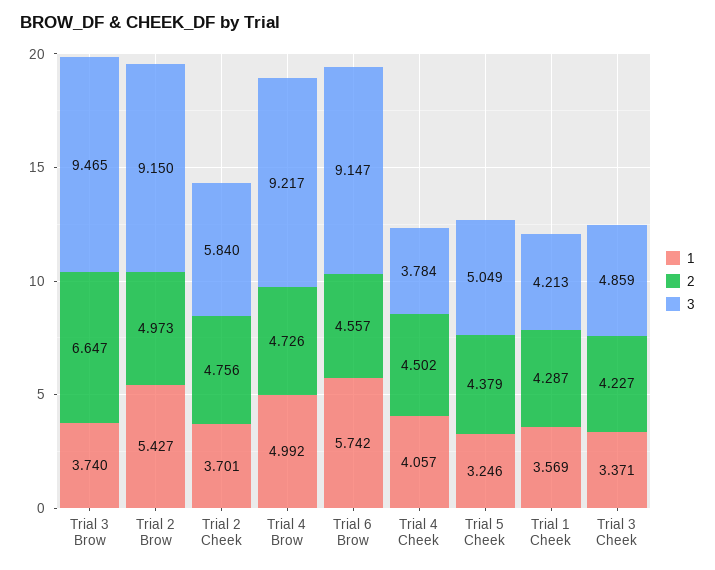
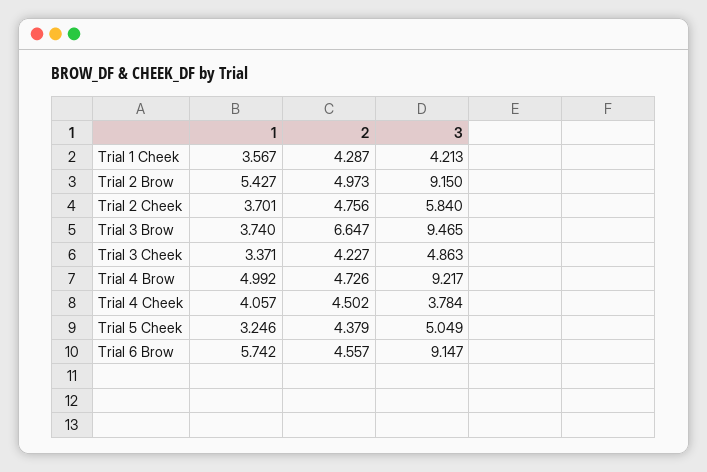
  {
    "1": {
      "Trial 3 Brow": 3.74,
      "Trial 2 Brow": 5.427,
      "Trial 2 Cheek": 3.701,
      "Trial 4 Brow": 4.992,
      "Trial 6 Brow": 5.742,
      "Trial 4 Cheek": 4.057,
      "Trial 5 Cheek": 3.246,
-     "Trial 1 Cheek": 3.569,
+     "Trial 1 Cheek": 3.567,
      "Trial 3 Cheek": 3.371
    },
    "2": {
      "Trial 3 Brow": 6.647,
      "Trial 2 Brow": 4.973,
      "Trial 2 Cheek": 4.756,
      "Trial 4 Brow": 4.726,
      "Trial 6 Brow": 4.557,
      "Trial 4 Cheek": 4.502,
      "Trial 5 Cheek": 4.379,
      "Trial 1 Cheek": 4.287,
      "Trial 3 Cheek": 4.227
    },
    "3": {
      "Trial 3 Brow": 9.465,
      "Trial 2 Brow": 9.15,
      "Trial 2 Cheek": 5.84,
      "Trial 4 Brow": 9.217,
      "Trial 6 Brow": 9.147,
      "Trial 4 Cheek": 3.784,
      "Trial 5 Cheek": 5.049,
      "Trial 1 Cheek": 4.213,
-     "Trial 3 Cheek": 4.859
+     "Trial 3 Cheek": 4.863
    }
  }

